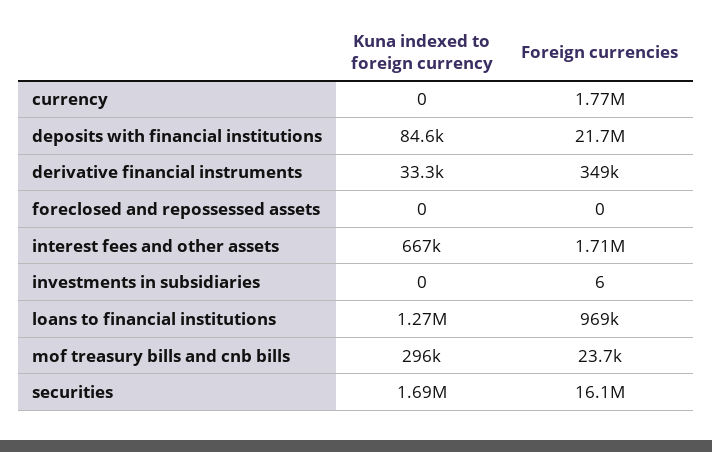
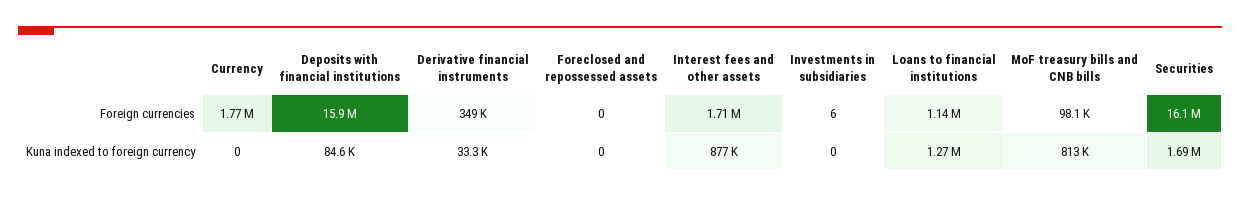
  {
    "Kuna indexed to foreign currency": {
      "currency": 0,
      "deposits with financial institutions": 84600,
      "derivative financial instruments": 33300,
      "foreclosed and repossessed assets": 0,
-     "interest fees and other assets": 667000,
+     "interest fees and other assets": 877000,
      "investments in subsidiaries": 0,
      "loans to financial institutions": 1270000,
-     "mof treasury bills and cnb bills": 296000,
+     "mof treasury bills and cnb bills": 813000,
      "securities": 1690000
    },
    "Foreign currencies": {
      "currency": 1770000,
-     "deposits with financial institutions": 21700000,
+     "deposits with financial institutions": 15900000,
      "derivative financial instruments": 349000,
      "foreclosed and repossessed assets": 0,
      "interest fees and other assets": 1710000,
      "investments in subsidiaries": 6,
-     "loans to financial institutions": 969000,
+     "loans to financial institutions": 1140000,
-     "mof treasury bills and cnb bills": 23700,
+     "mof treasury bills and cnb bills": 98100,
      "securities": 16100000
    }
  }

